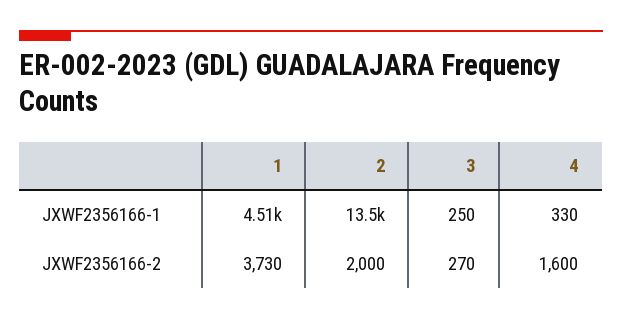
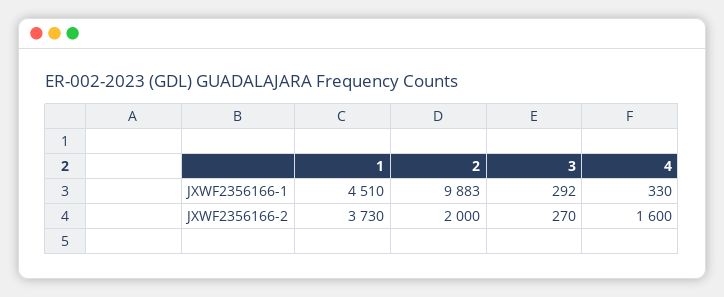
  {
    "1": {
      "JXWF2356166-1": 4510,
      "JXWF2356166-2": 3730
    },
    "2": {
-     "JXWF2356166-1": 13500,
+     "JXWF2356166-1": 9883,
      "JXWF2356166-2": 2000
    },
    "3": {
-     "JXWF2356166-1": 250,
+     "JXWF2356166-1": 292,
      "JXWF2356166-2": 270
    },
    "4": {
      "JXWF2356166-1": 330,
      "JXWF2356166-2": 1600
    }
  }

